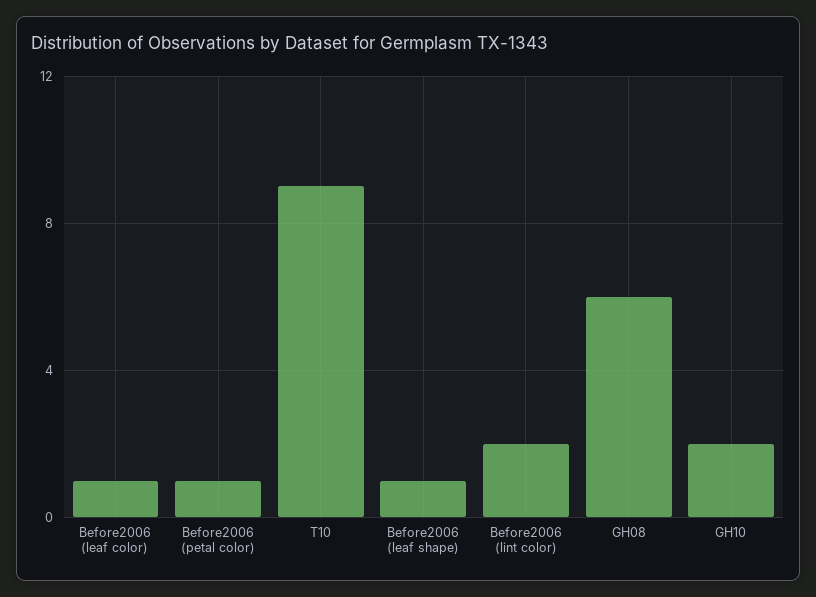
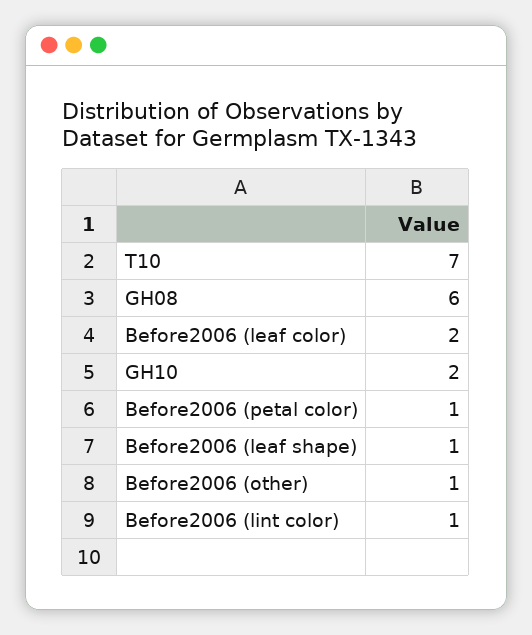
  {
-   "Before2006 (leaf color)": 1,
+   "Before2006 (leaf color)": 2,
    "Before2006 (petal color)": 1,
-   "T10": 9,
+   "T10": 7,
    "Before2006 (leaf shape)": 1,
-   "Before2006 (lint color)": 2,
+   "Before2006 (lint color)": 1,
    "GH08": 6,
-   "GH10": 2
+   "GH10": 2,
+   "Before2006 (other)": 1
  }

